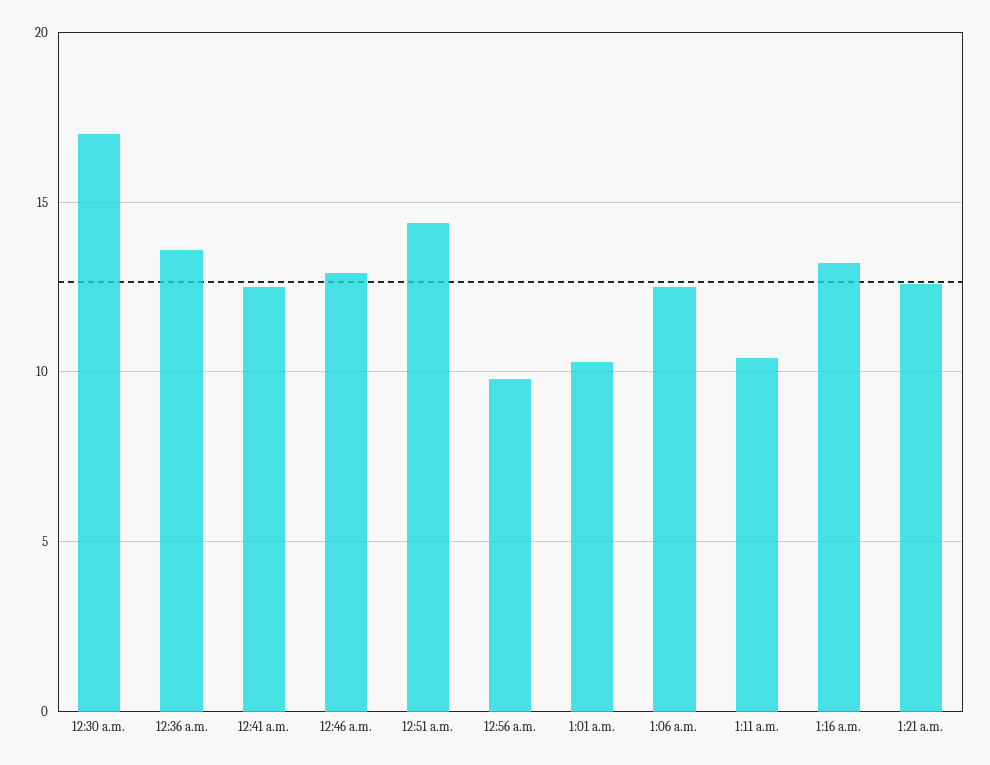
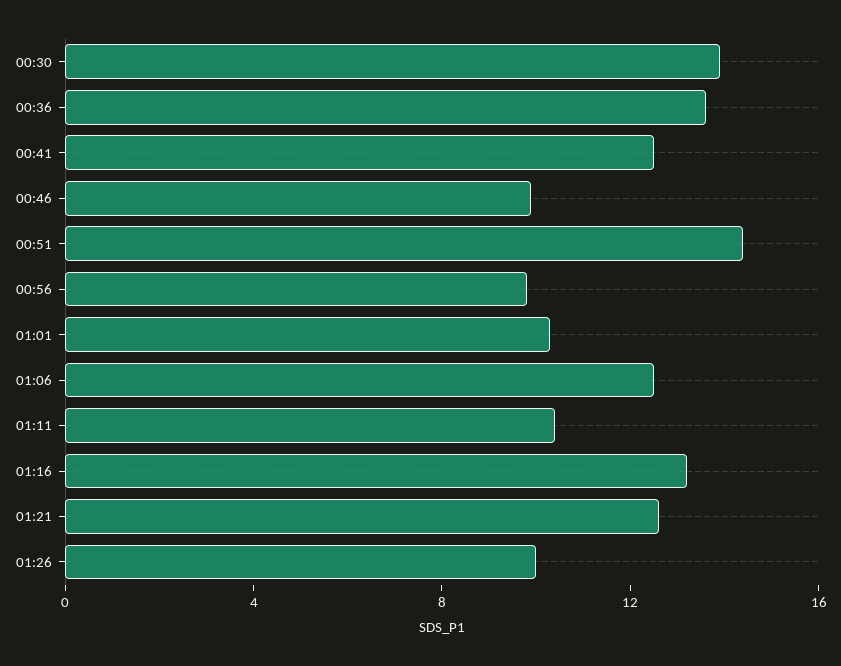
  {
-   "12:30 a.m.": 17,
+   "12:30 a.m.": 14,
    "12:36 a.m.": 13.5,
    "12:41 a.m.": 12.5,
-   "12:46 a.m.": 13,
+   "12:46 a.m.": 10,
    "12:51 a.m.": 14.5,
    "12:56 a.m.": 10,
    "1:01 a.m.": 10.5,
    "1:06 a.m.": 12.5,
    "1:11 a.m.": 10.5,
    "1:16 a.m.": 13,
-   "1:21 a.m.": 12.5
+   "1:21 a.m.": 12.5,
+   "01:26": 10
  }

